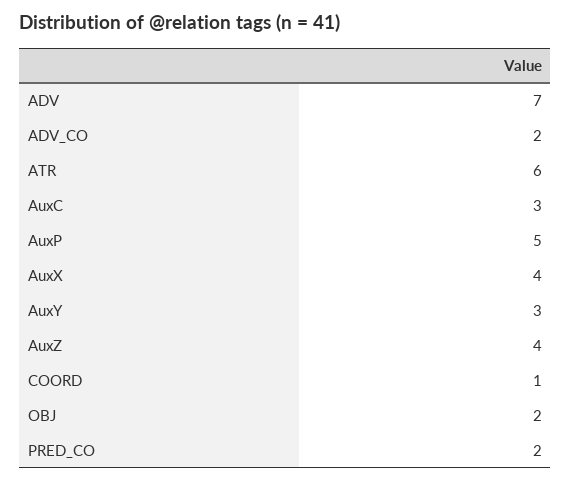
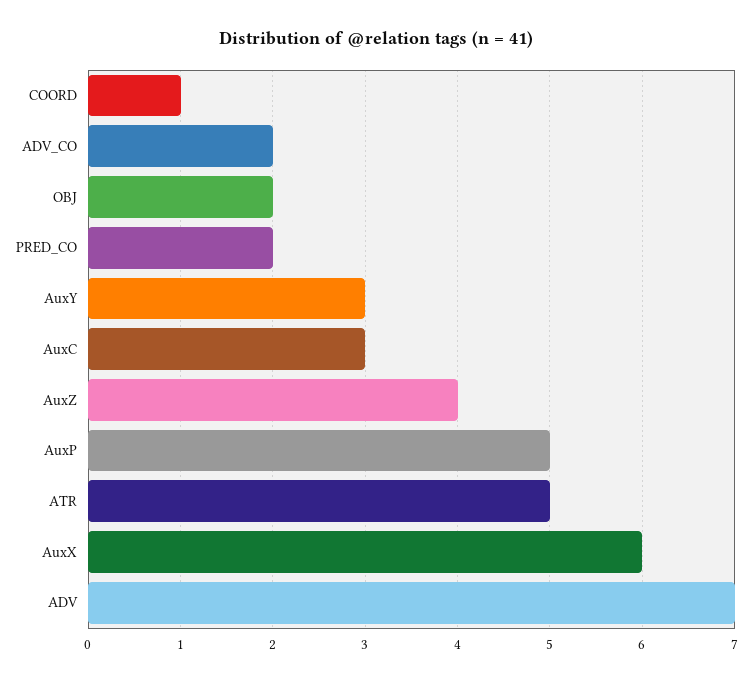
  {
    "ADV": 7,
    "ADV_CO": 2,
-   "ATR": 6,
+   "ATR": 5,
    "AuxC": 3,
    "AuxP": 5,
-   "AuxX": 4,
+   "AuxX": 6,
    "AuxY": 3,
    "AuxZ": 4,
    "COORD": 1,
    "OBJ": 2,
    "PRED_CO": 2
  }

